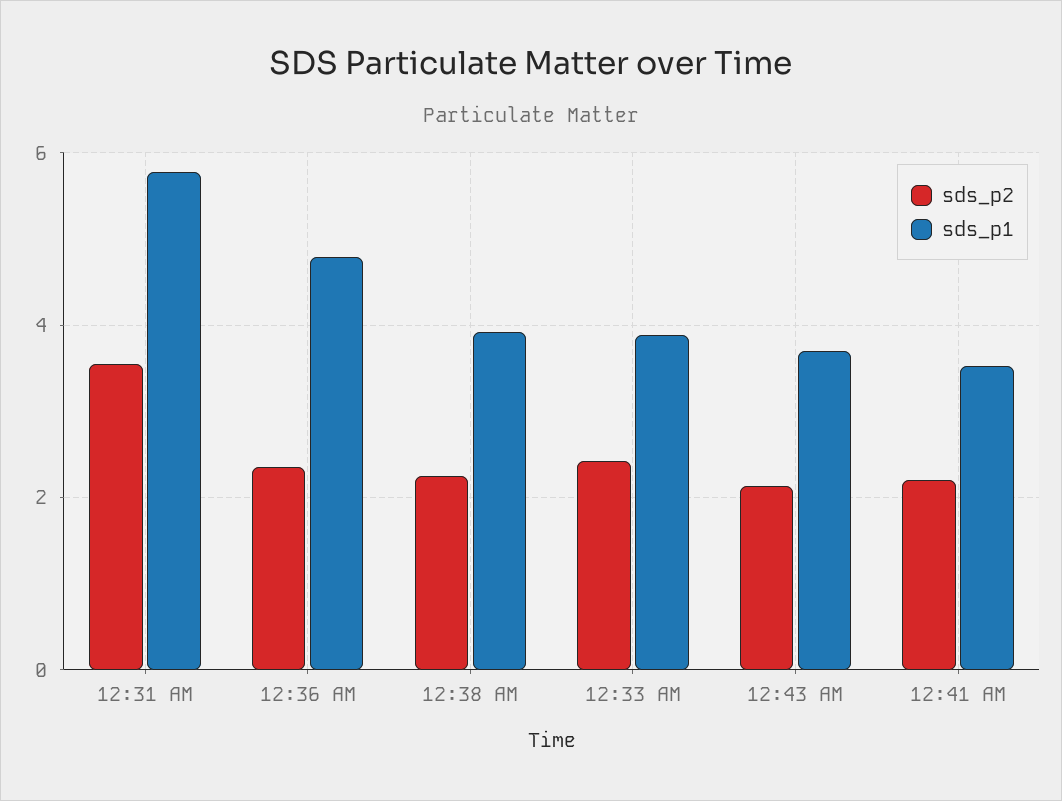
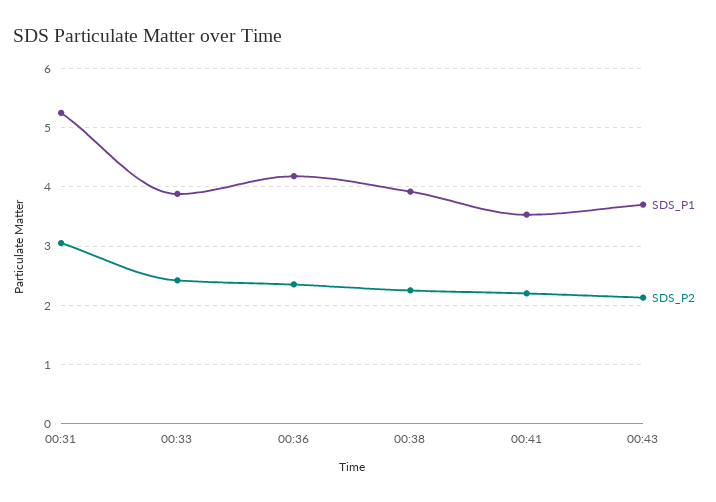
  {
    "sds_p2": {
-     "12:31 AM": 3.6,
+     "12:31 AM": 3,
      "12:36 AM": 2.4,
      "12:38 AM": 2.2,
      "12:33 AM": 2.4,
      "12:43 AM": 2.2,
      "12:41 AM": 2.2
    },
    "sds_p1": {
-     "12:31 AM": 5.8,
+     "12:31 AM": 5.2,
-     "12:36 AM": 4.8,
+     "12:36 AM": 4.2,
      "12:38 AM": 4,
      "12:33 AM": 3.8,
      "12:43 AM": 3.8,
      "12:41 AM": 3.6
    }
  }

